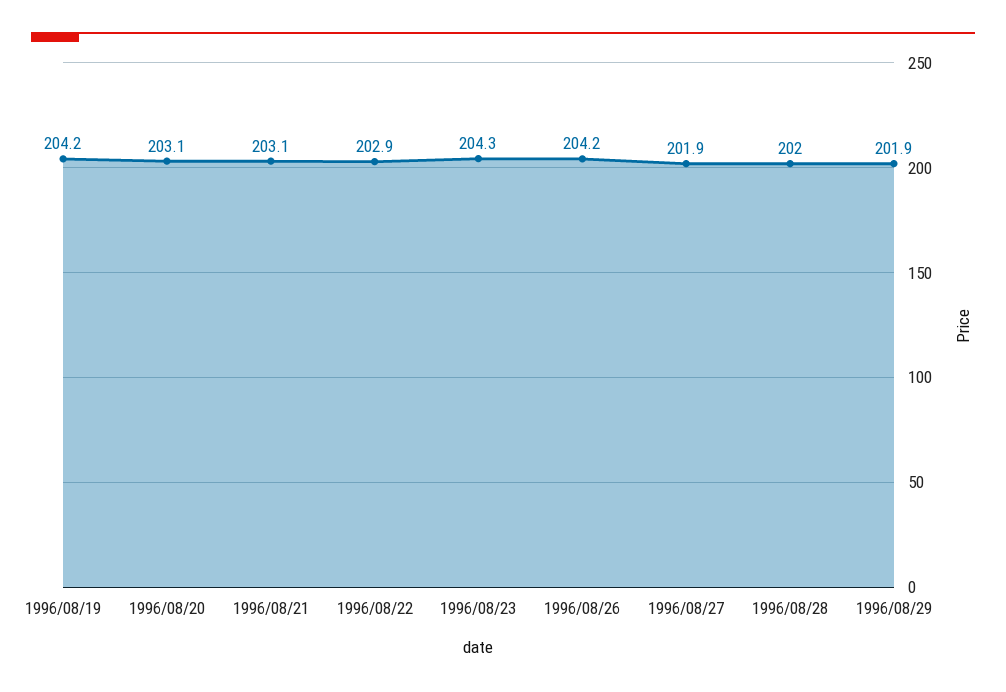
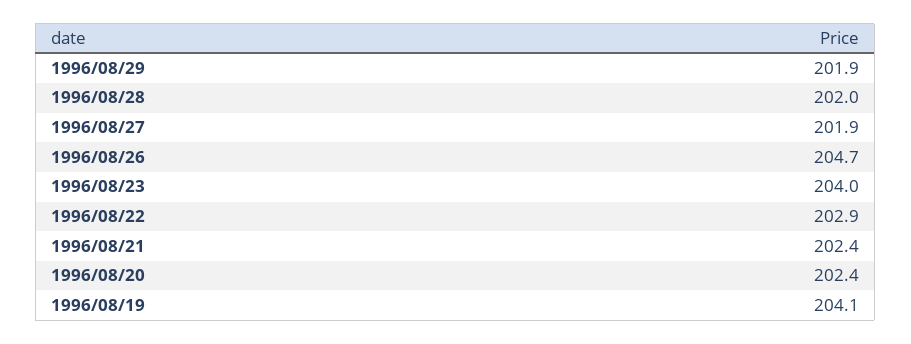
  {
-   "1996/08/19": 204.2,
+   "1996/08/19": 204.1,
-   "1996/08/20": 203.1,
+   "1996/08/20": 202.4,
-   "1996/08/21": 203.1,
+   "1996/08/21": 202.4,
    "1996/08/22": 202.9,
-   "1996/08/23": 204.3,
+   "1996/08/23": 204,
-   "1996/08/26": 204.2,
+   "1996/08/26": 204.7,
    "1996/08/27": 201.9,
    "1996/08/28": 202,
    "1996/08/29": 201.9
  }

